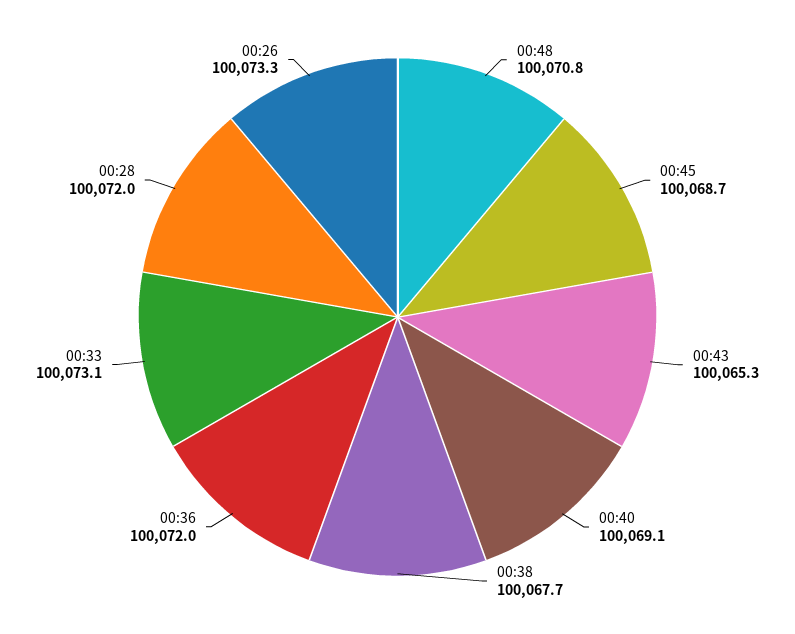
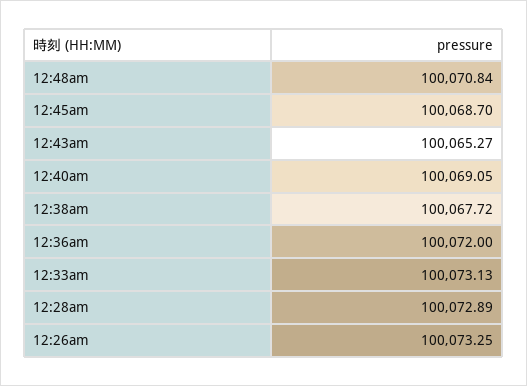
  {
    "00:48": 100070.84,
    "00:45": 100068.7,
    "00:43": 100065.27,
    "00:40": 100069.05,
    "00:38": 100067.72,
    "00:36": 100072,
    "00:33": 100073.13,
-   "00:28": 100072,
+   "00:28": 100072.89,
    "00:26": 100073.25
  }

